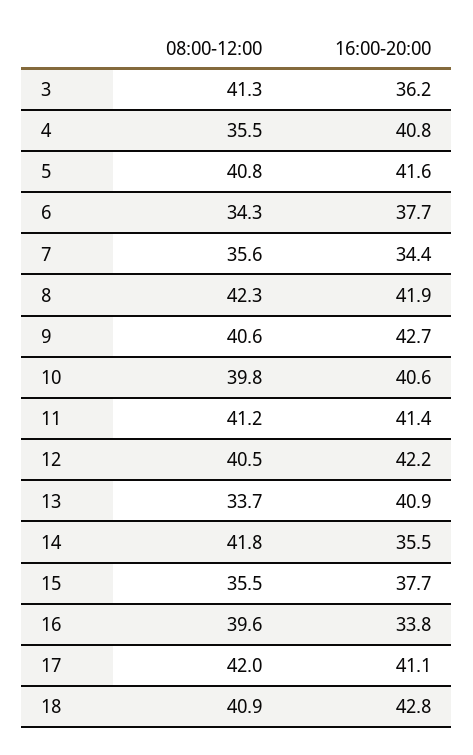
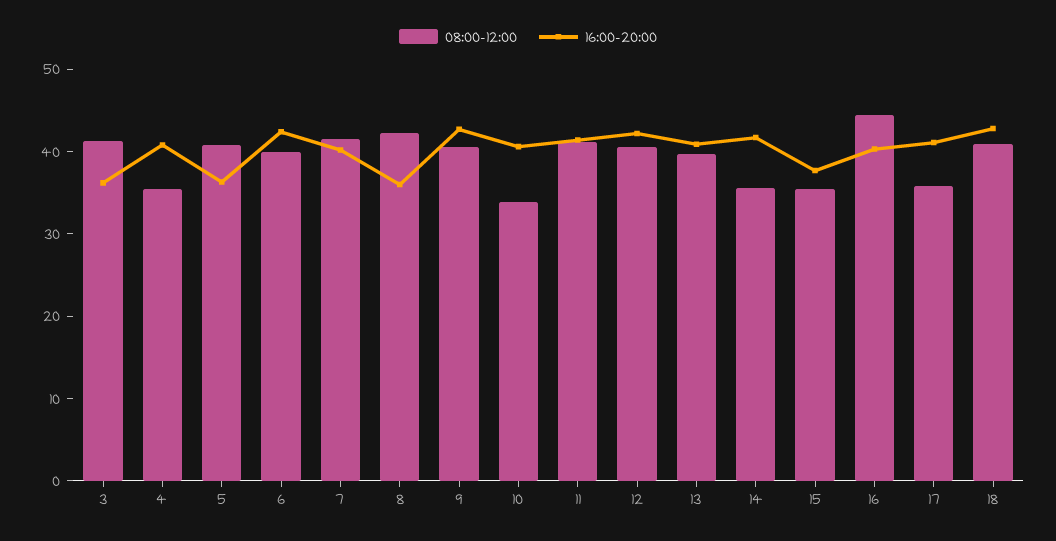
  {
    "08:00-12:00": {
      "3": 41.3,
      "4": 35.5,
      "5": 40.8,
-     "6": 34.3,
+     "6": 40,
-     "7": 35.6,
+     "7": 42,
      "8": 42.3,
      "9": 40.6,
-     "10": 39.8,
+     "10": 34,
      "11": 41.2,
      "12": 40.5,
-     "13": 33.7,
+     "13": 40,
-     "14": 41.8,
+     "14": 36,
      "15": 35.5,
-     "16": 39.6,
+     "16": 44,
-     "17": 42,
+     "17": 36,
      "18": 40.9
    },
    "16:00-20:00": {
      "3": 36.2,
      "4": 40.8,
-     "5": 41.6,
+     "5": 36,
-     "6": 37.7,
+     "6": 42,
-     "7": 34.4,
+     "7": 40,
-     "8": 41.9,
+     "8": 36,
      "9": 42.7,
      "10": 40.6,
      "11": 41.4,
      "12": 42.2,
      "13": 40.9,
-     "14": 35.5,
+     "14": 42,
      "15": 37.7,
-     "16": 33.8,
+     "16": 40,
      "17": 41.1,
      "18": 42.8
    }
  }

